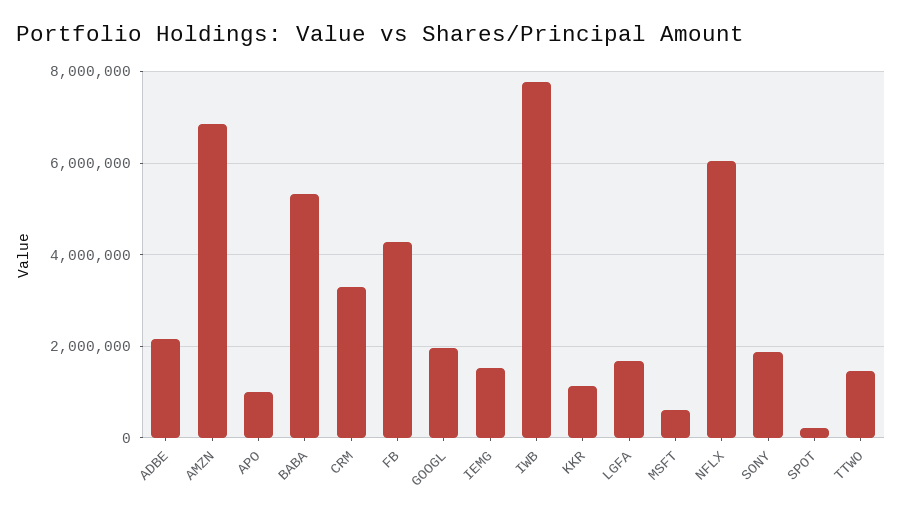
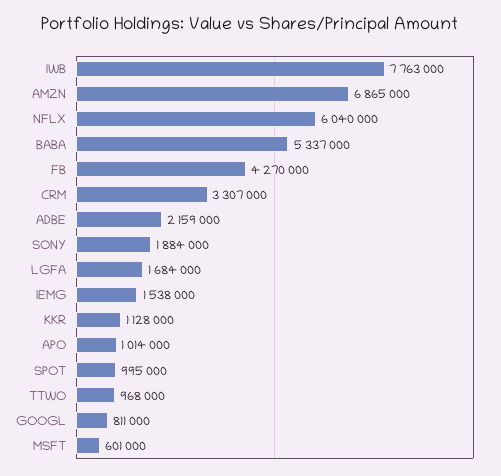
  {
    "ADBE": 2159000,
    "AMZN": 6865000,
    "APO": 1014000,
    "BABA": 5337000,
    "CRM": 3307000,
    "FB": 4270000,
-   "GOOGL": 2000000,
+   "GOOGL": 811000,
    "IEMG": 1538000,
    "IWB": 7763000,
    "KKR": 1128000,
    "LGFA": 1684000,
    "MSFT": 601000,
    "NFLX": 6040000,
    "SONY": 1884000,
-   "SPOT": 200000,
+   "SPOT": 995000,
-   "TTWO": 1400000
+   "TTWO": 968000
  }

